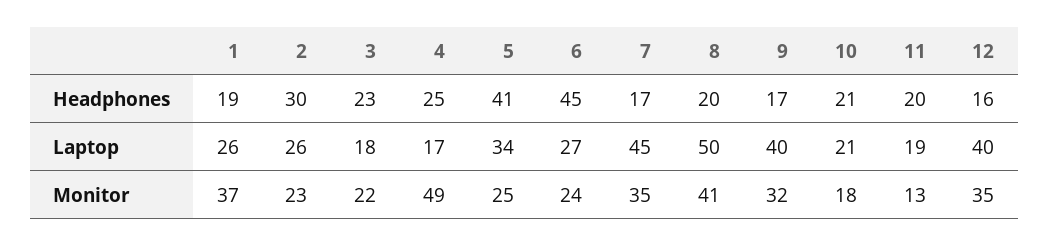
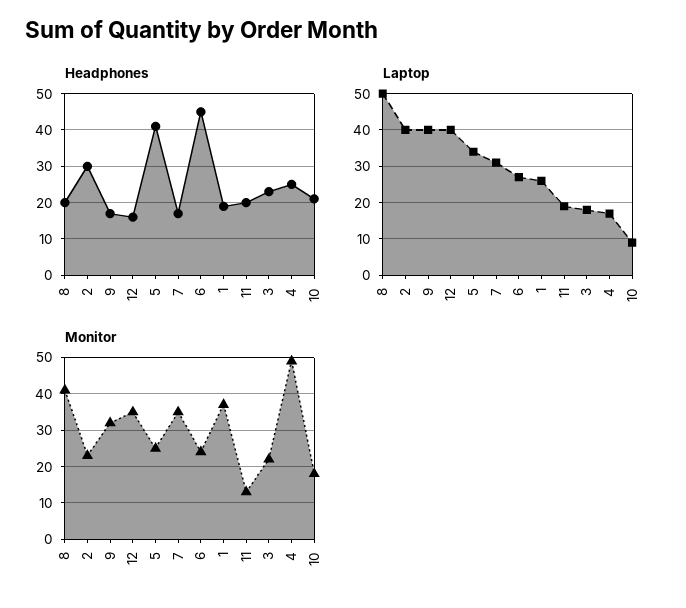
  {
    "Headphones": {
      "1": 19,
      "2": 30,
      "3": 23,
      "4": 25,
      "5": 41,
      "6": 45,
      "7": 17,
      "8": 20,
      "9": 17,
      "10": 21,
      "11": 20,
      "12": 16
    },
    "Laptop": {
      "1": 26,
-     "2": 26,
+     "2": 40,
      "3": 18,
      "4": 17,
      "5": 34,
      "6": 27,
-     "7": 45,
+     "7": 30,
      "8": 50,
      "9": 40,
-     "10": 21,
+     "10": 10,
      "11": 19,
      "12": 40
    },
    "Monitor": {
      "1": 37,
      "2": 23,
      "3": 22,
      "4": 49,
      "5": 25,
      "6": 24,
      "7": 35,
      "8": 41,
      "9": 32,
      "10": 18,
      "11": 13,
      "12": 35
    }
  }

